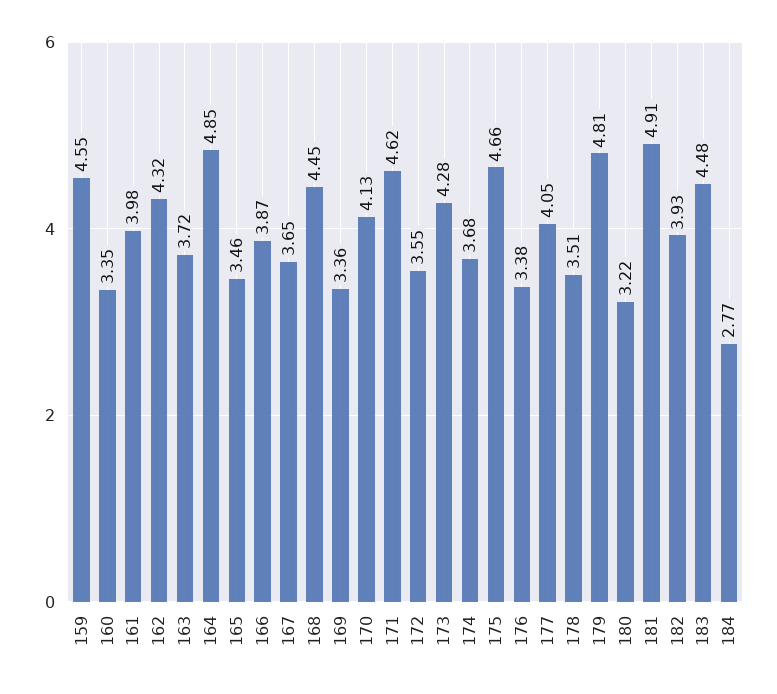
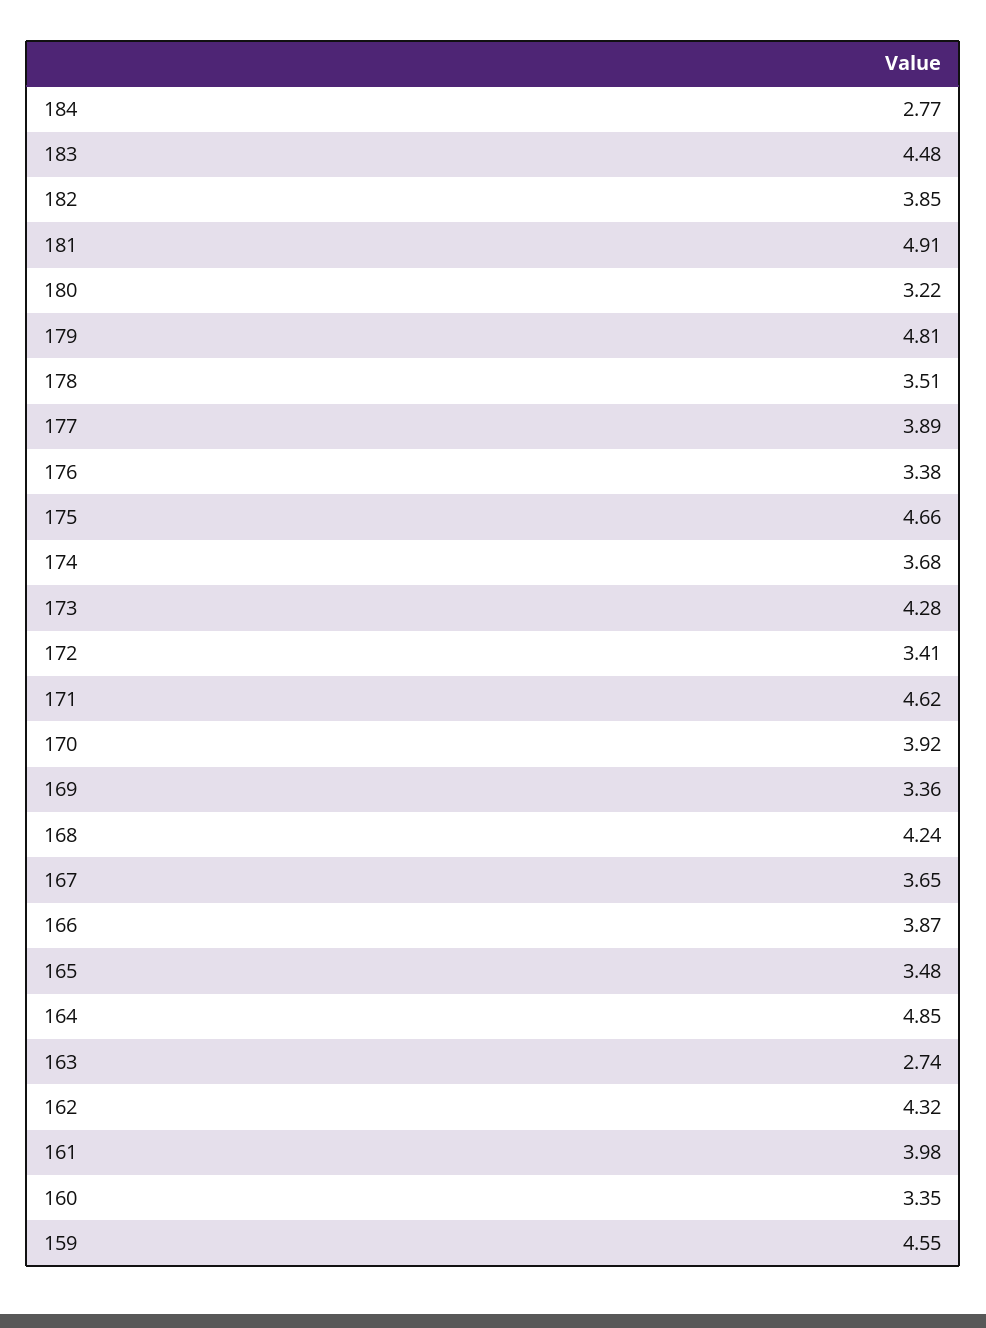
  {
    "159": 4.55,
    "160": 3.35,
    "161": 3.98,
    "162": 4.32,
-   "163": 3.72,
+   "163": 2.74,
    "164": 4.85,
-   "165": 3.46,
+   "165": 3.48,
    "166": 3.87,
    "167": 3.65,
-   "168": 4.45,
+   "168": 4.24,
    "169": 3.36,
-   "170": 4.13,
+   "170": 3.92,
    "171": 4.62,
-   "172": 3.55,
+   "172": 3.41,
    "173": 4.28,
    "174": 3.68,
    "175": 4.66,
    "176": 3.38,
-   "177": 4.05,
+   "177": 3.89,
    "178": 3.51,
    "179": 4.81,
    "180": 3.22,
    "181": 4.91,
-   "182": 3.93,
+   "182": 3.85,
    "183": 4.48,
    "184": 2.77
  }

